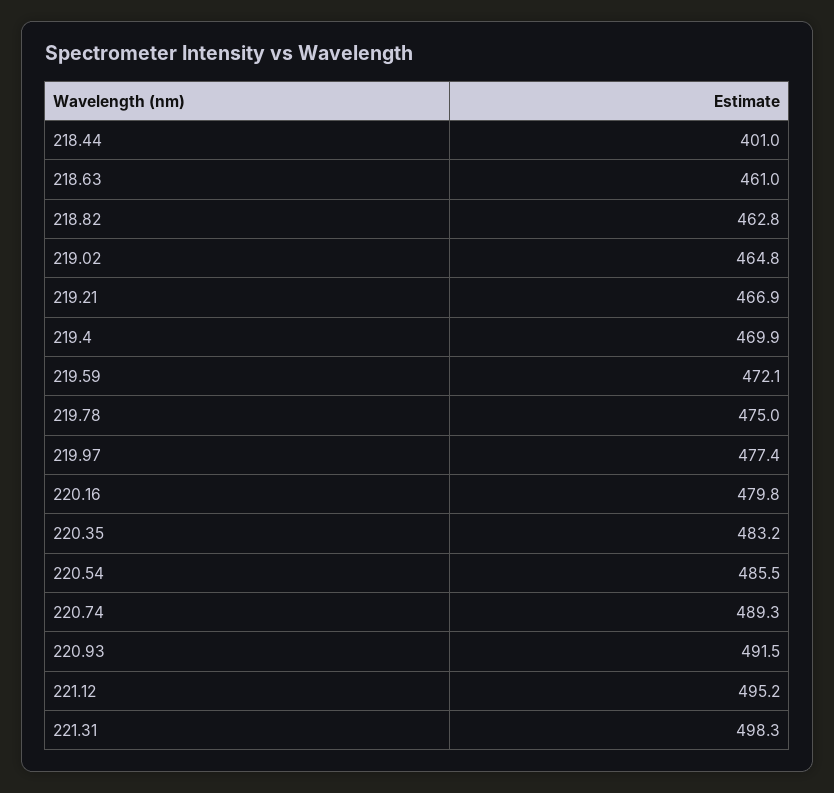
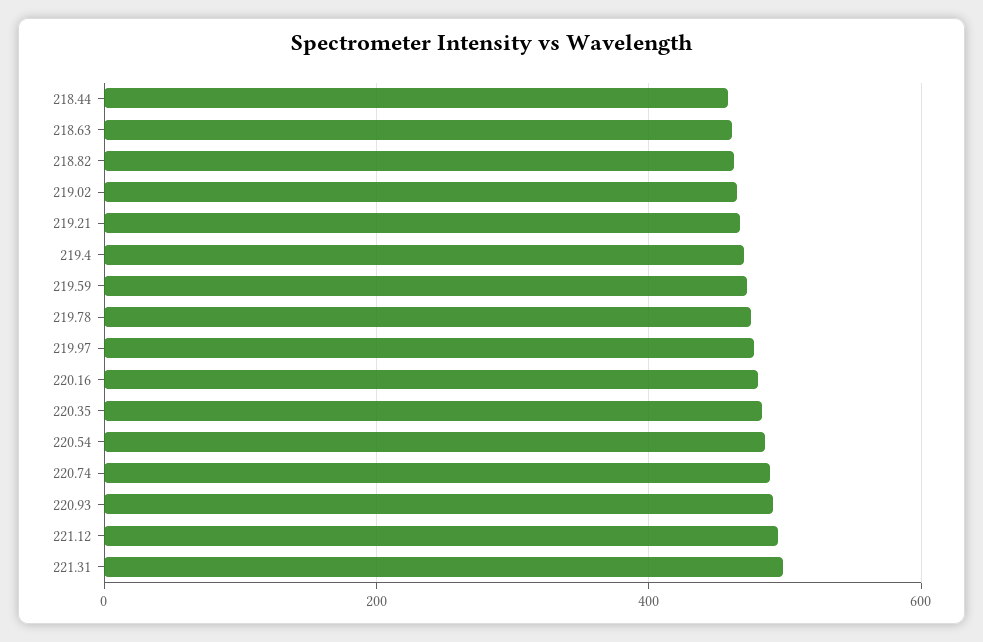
  {
-   "218.44": 401,
+   "218.44": 460,
    "218.63": 461,
    "218.82": 462.8,
    "219.02": 464.8,
    "219.21": 466.9,
    "219.4": 469.9,
    "219.59": 472.1,
    "219.78": 475,
    "219.97": 477.4,
    "220.16": 479.8,
    "220.35": 483.2,
    "220.54": 485.5,
    "220.74": 489.3,
    "220.93": 491.5,
    "221.12": 495.2,
    "221.31": 498.3
  }

